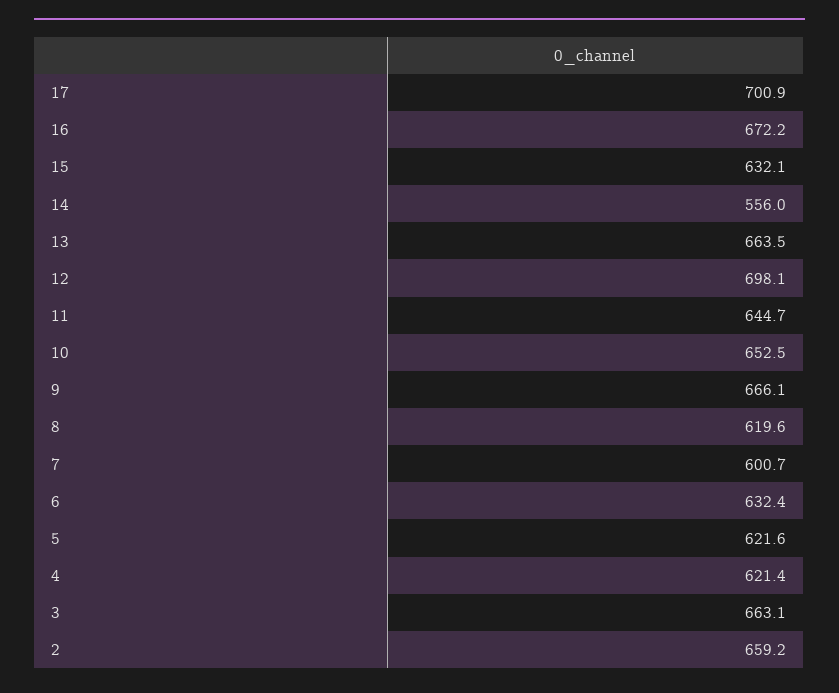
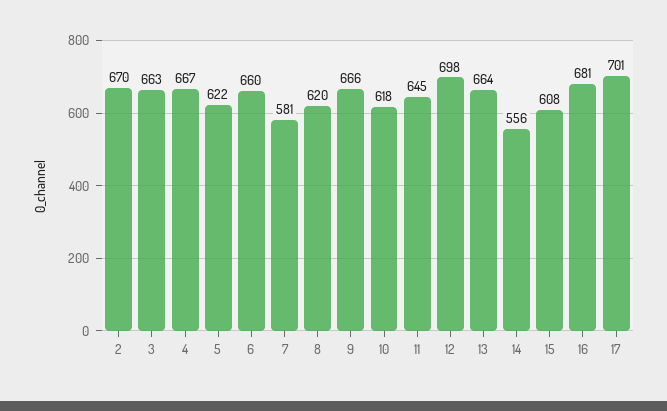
  {
    "17": 700.9,
-   "16": 672.2,
+   "16": 681,
-   "15": 632.1,
+   "15": 608,
    "14": 556,
    "13": 663.5,
    "12": 698.1,
    "11": 644.7,
-   "10": 652.5,
+   "10": 618,
    "9": 666.1,
    "8": 619.6,
-   "7": 600.7,
+   "7": 581,
-   "6": 632.4,
+   "6": 660,
    "5": 621.6,
-   "4": 621.4,
+   "4": 667,
    "3": 663.1,
-   "2": 659.2
+   "2": 670
  }

